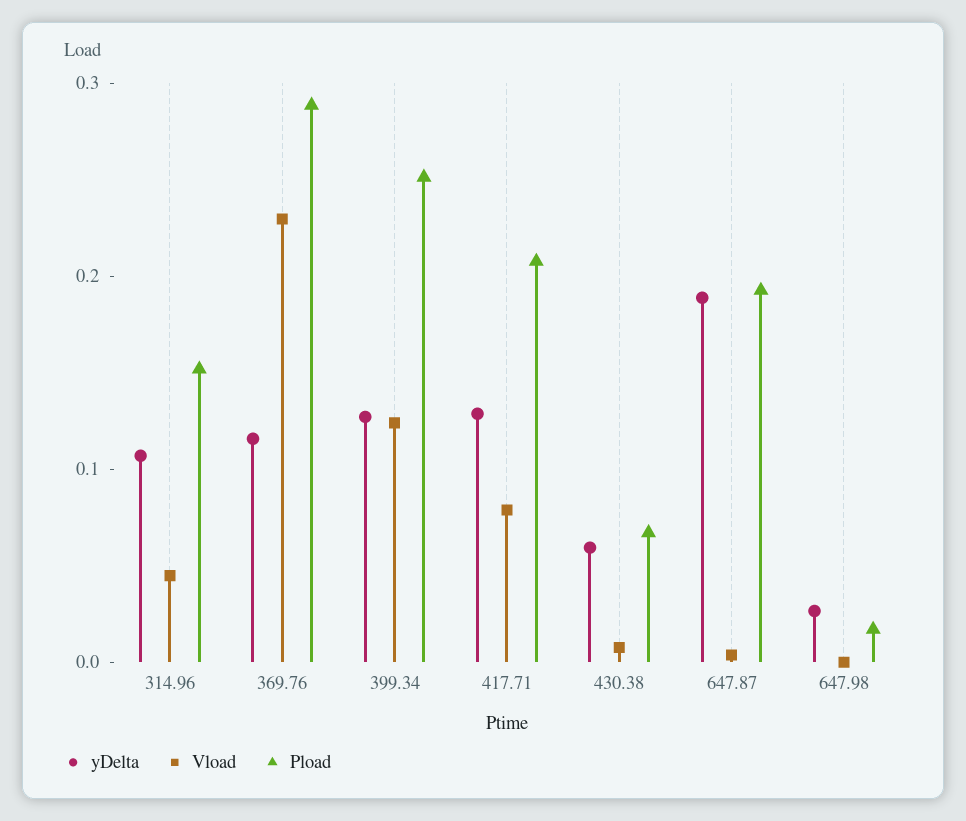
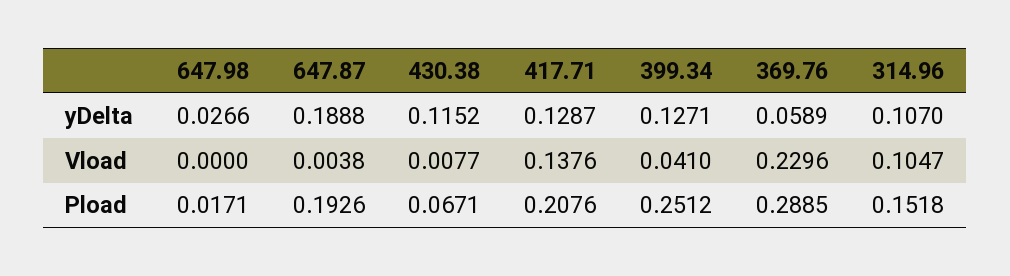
  {
    "yDelta": {
      "314.96": 0.107,
-     "369.76": 0.12,
+     "369.76": 0.0589,
      "399.34": 0.1271,
      "417.71": 0.1287,
-     "430.38": 0.06,
+     "430.38": 0.1152,
      "647.87": 0.1888,
      "647.98": 0.0266
    },
    "Vload": {
-     "314.96": 0.04,
+     "314.96": 0.1047,
      "369.76": 0.2296,
-     "399.34": 0.12,
+     "399.34": 0.041,
-     "417.71": 0.08,
+     "417.71": 0.1376,
      "430.38": 0.0077,
      "647.87": 0.0038,
      "647.98": 0
    },
    "Pload": {
      "314.96": 0.1518,
      "369.76": 0.2885,
      "399.34": 0.2512,
      "417.71": 0.2076,
      "430.38": 0.0671,
      "647.87": 0.1926,
      "647.98": 0.0171
    }
  }

